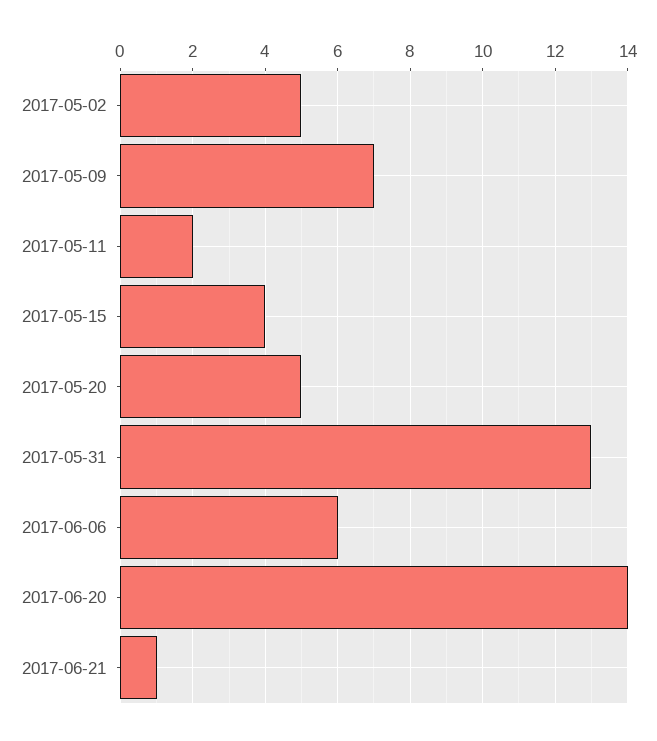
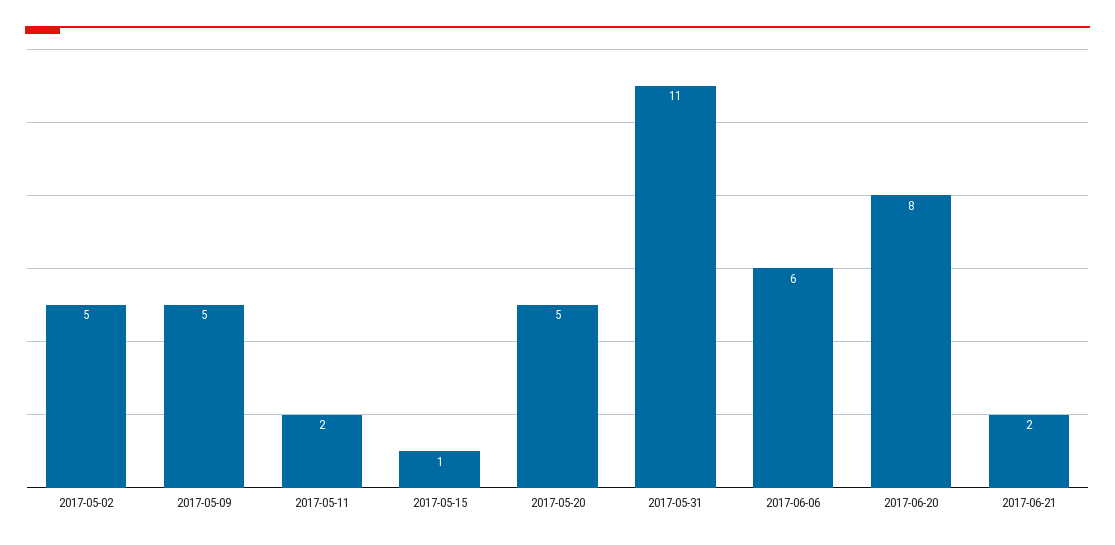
  {
    "2017-05-02": 5,
-   "2017-05-09": 7,
+   "2017-05-09": 5,
    "2017-05-11": 2,
-   "2017-05-15": 4,
+   "2017-05-15": 1,
    "2017-05-20": 5,
-   "2017-05-31": 13,
+   "2017-05-31": 11,
    "2017-06-06": 6,
-   "2017-06-20": 14,
+   "2017-06-20": 8,
-   "2017-06-21": 1
+   "2017-06-21": 2
  }

